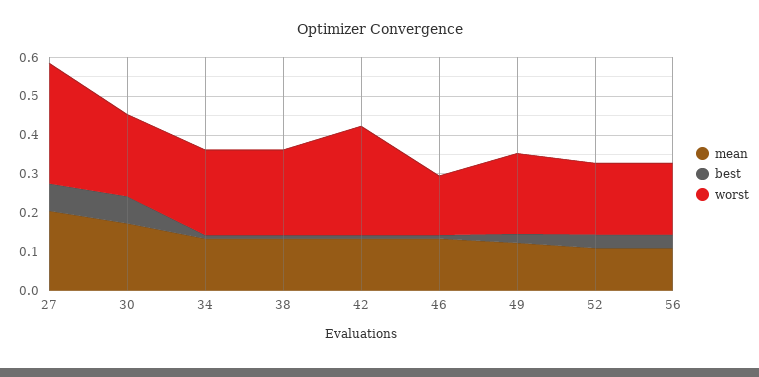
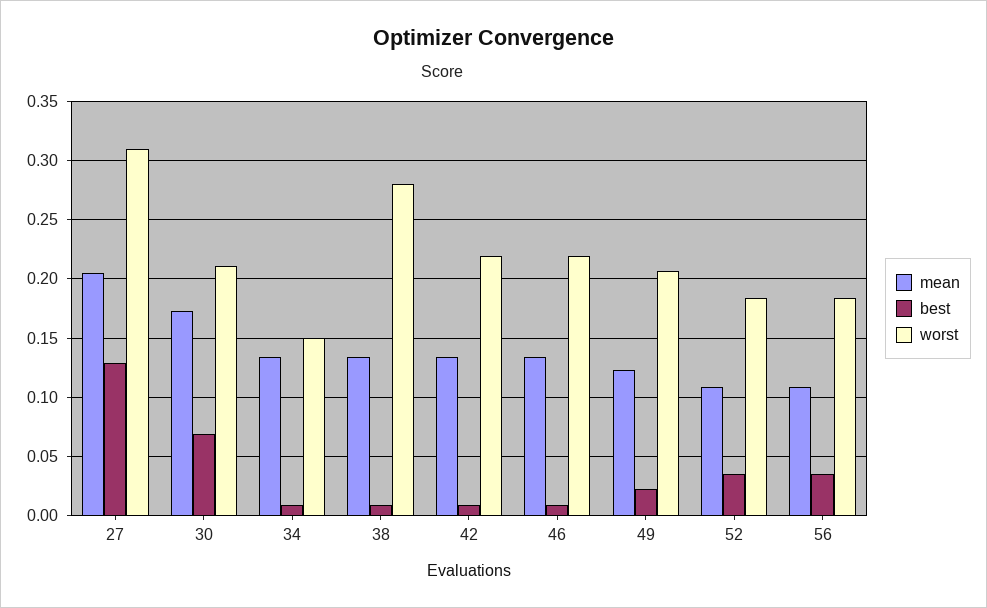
  {
    "mean": {
      "27": 0.21,
      "30": 0.17,
      "34": 0.13,
      "38": 0.13,
      "42": 0.13,
      "46": 0.13,
      "49": 0.12,
      "52": 0.11,
      "56": 0.11
    },
    "best": {
-     "27": 0.075,
+     "27": 0.13,
      "30": 0.07,
      "34": 0.01,
      "38": 0.01,
      "42": 0.01,
      "46": 0.01,
      "49": 0.02,
      "52": 0.04,
      "56": 0.04
    },
    "worst": {
      "27": 0.31,
      "30": 0.21,
-     "34": 0.225,
+     "34": 0.15,
-     "38": 0.225,
+     "38": 0.28,
-     "42": 0.275,
+     "42": 0.22,
-     "46": 0.15,
+     "46": 0.22,
      "49": 0.21,
      "52": 0.18,
      "56": 0.18
    }
  }

